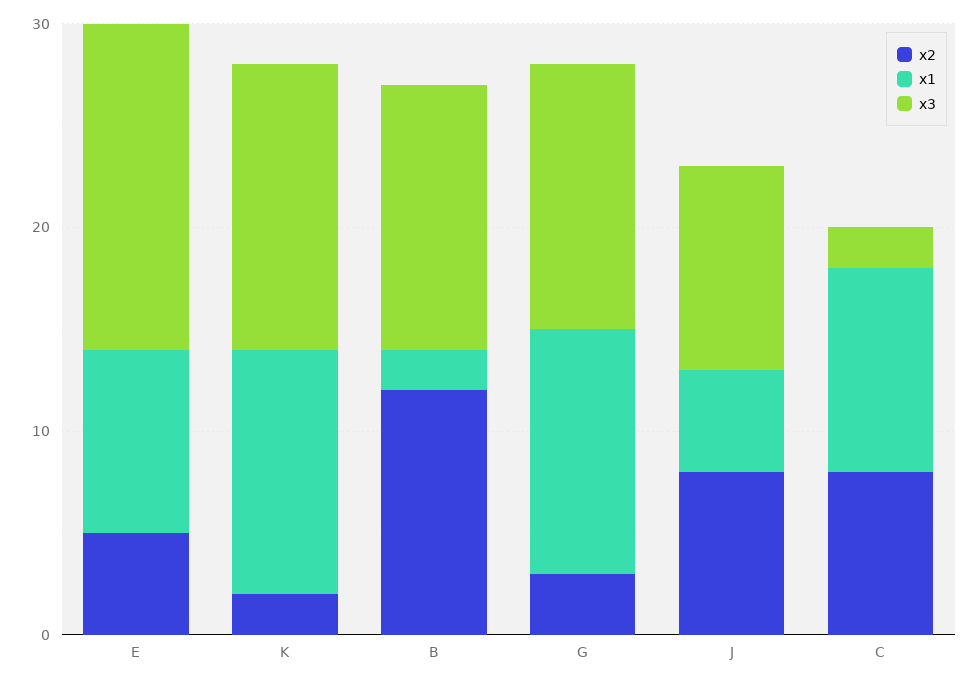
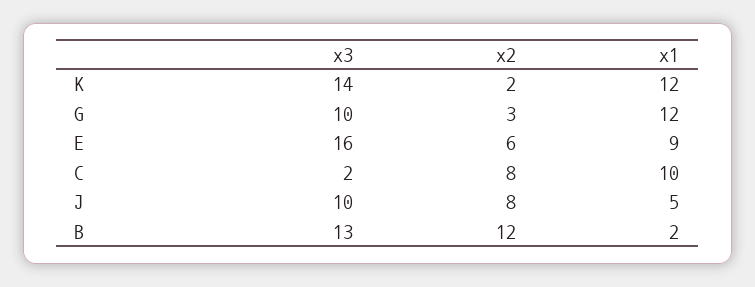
  {
    "x2": {
-     "E": 5,
+     "E": 6,
      "K": 2,
      "B": 12,
      "G": 3,
      "J": 8,
      "C": 8
    },
    "x1": {
      "E": 9,
      "K": 12,
      "B": 2,
      "G": 12,
      "J": 5,
      "C": 10
    },
    "x3": {
      "E": 16,
      "K": 14,
      "B": 13,
-     "G": 13,
+     "G": 10,
      "J": 10,
      "C": 2
    }
  }

